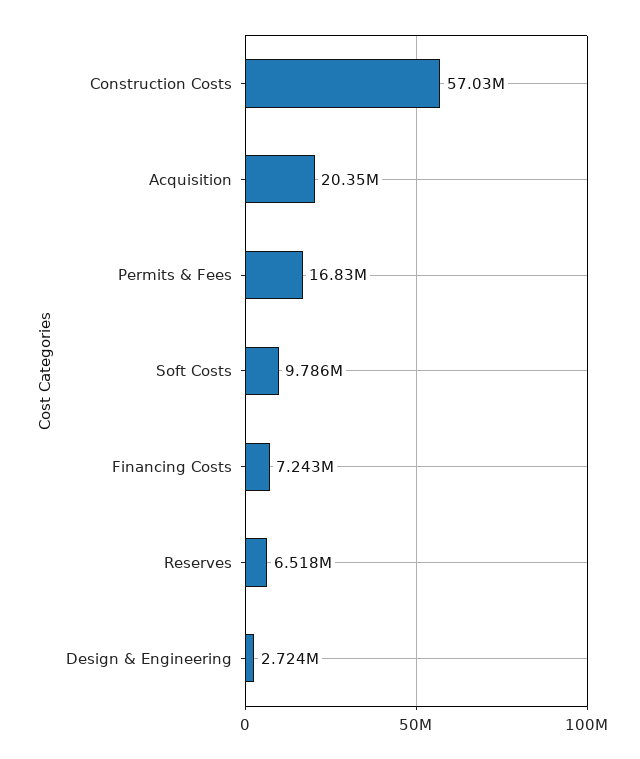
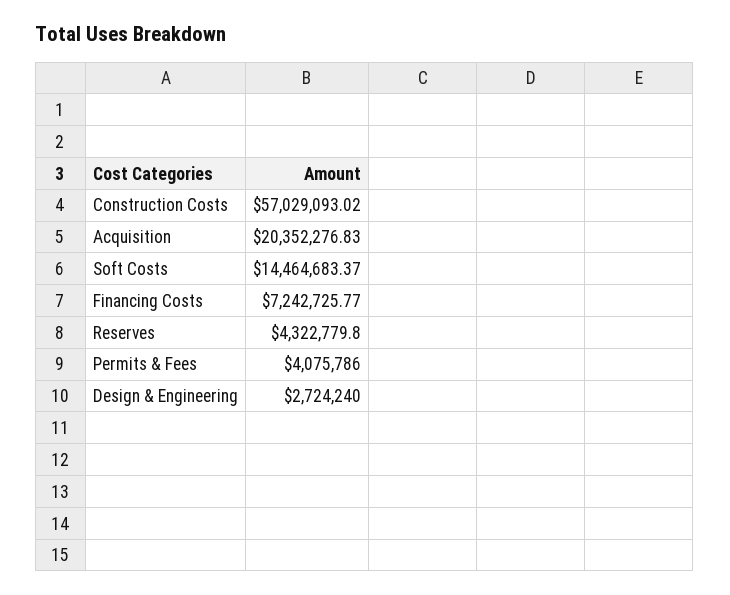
  {
    "Construction Costs": 57029093.02,
    "Acquisition": 20352276.83,
-   "Permits & Fees": 16830000,
+   "Permits & Fees": 4075786,
-   "Soft Costs": 9786000,
+   "Soft Costs": 14464683.37,
    "Financing Costs": 7242725.77,
-   "Reserves": 6518000,
+   "Reserves": 4322779.8,
    "Design & Engineering": 2724240
  }

